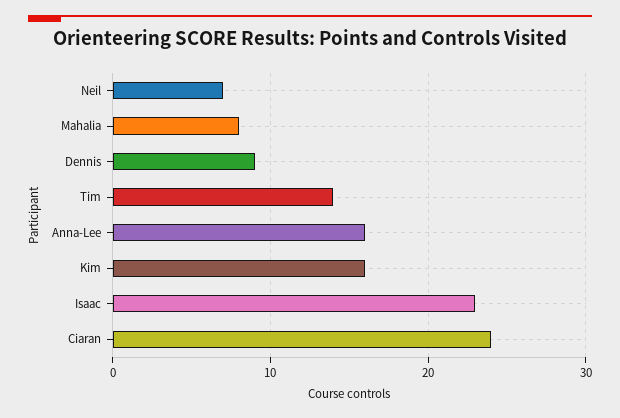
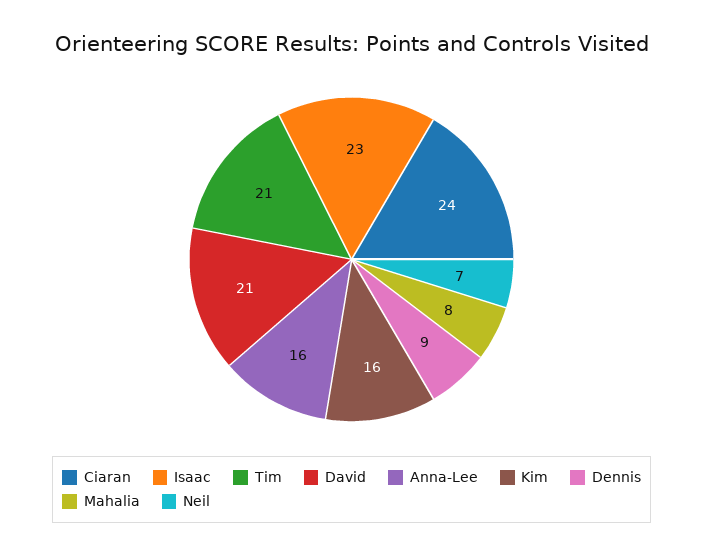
  {
    "Neil": 7,
    "Mahalia": 8,
    "Dennis": 9,
-   "Tim": 14,
+   "Tim": 21,
    "Anna-Lee": 16,
    "Kim": 16,
    "Isaac": 23,
-   "Ciaran": 24
+   "Ciaran": 24,
+   "David": 21
  }

